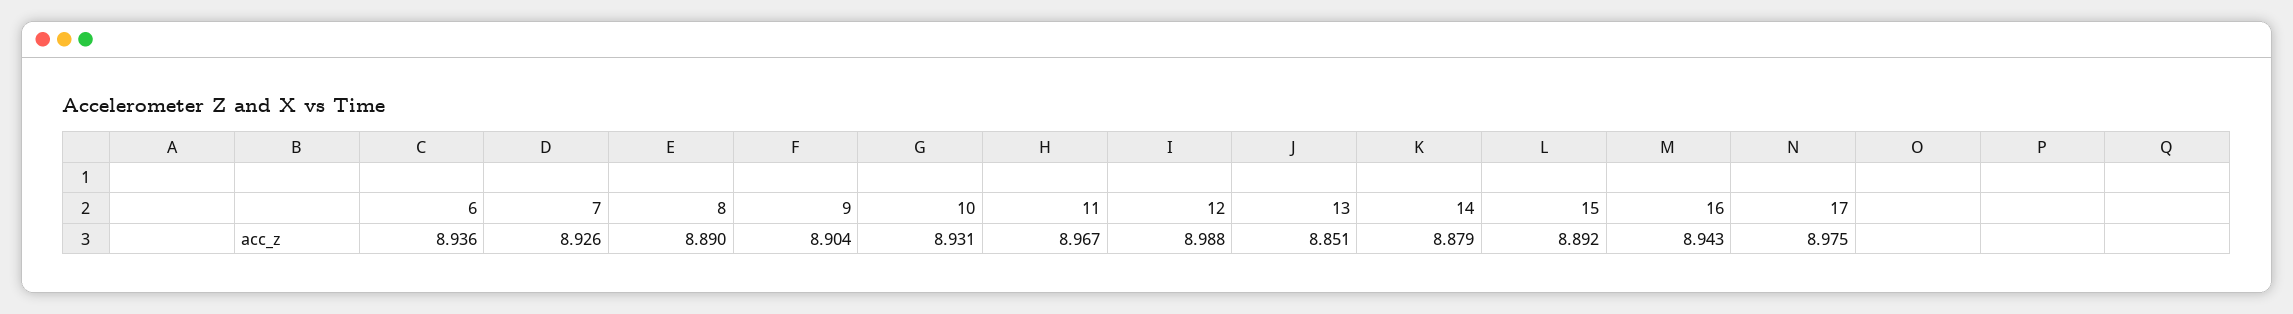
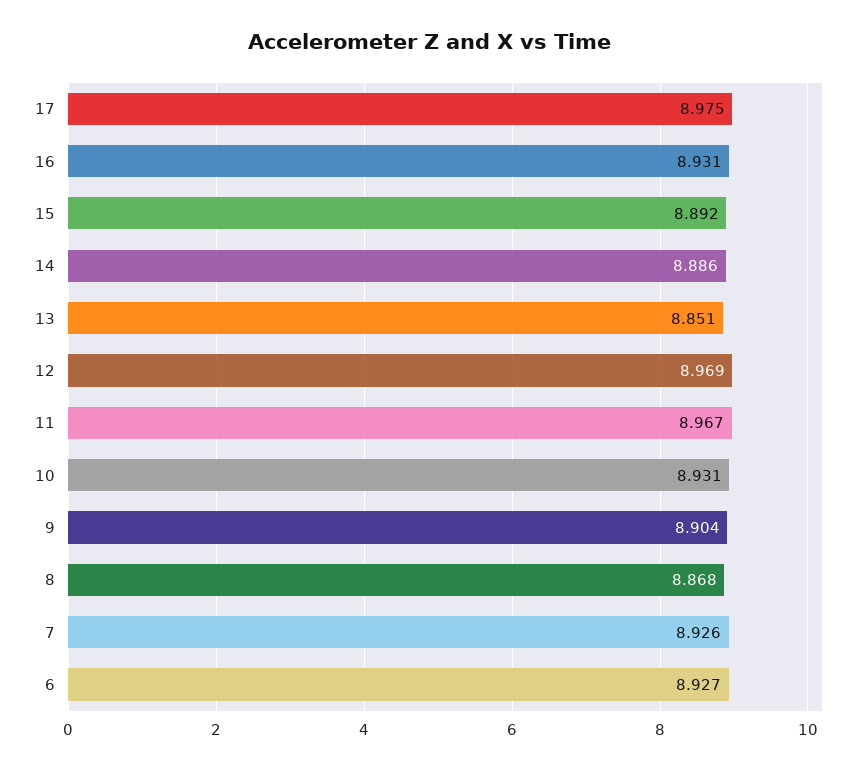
  {
-   "6": 8.936,
+   "6": 8.927,
    "7": 8.926,
-   "8": 8.89,
+   "8": 8.868,
    "9": 8.904,
    "10": 8.931,
    "11": 8.967,
-   "12": 8.988,
+   "12": 8.969,
    "13": 8.851,
-   "14": 8.879,
+   "14": 8.886,
    "15": 8.892,
-   "16": 8.943,
+   "16": 8.931,
    "17": 8.975
  }

